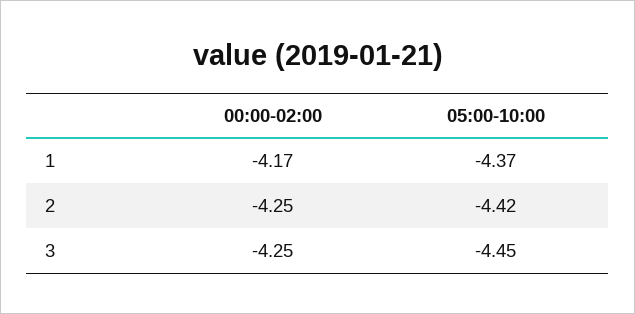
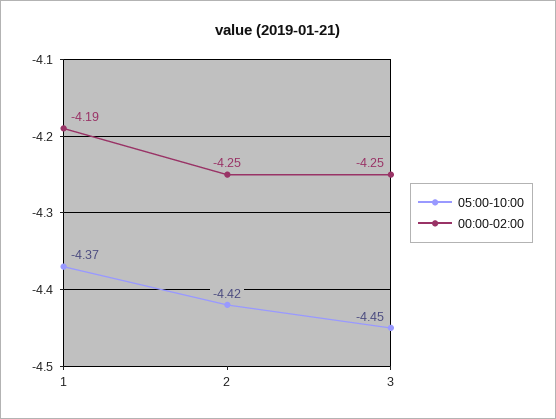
  {
    "00:00-02:00": {
-     "1": -4.17,
+     "1": -4.19,
      "2": -4.25,
      "3": -4.25
    },
    "05:00-10:00": {
      "1": -4.37,
      "2": -4.42,
      "3": -4.45
    }
  }

